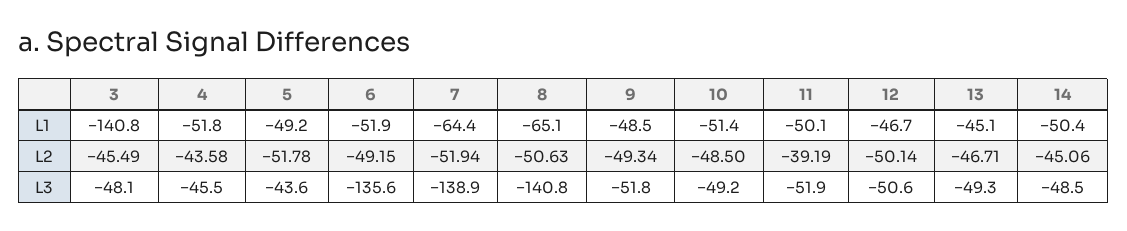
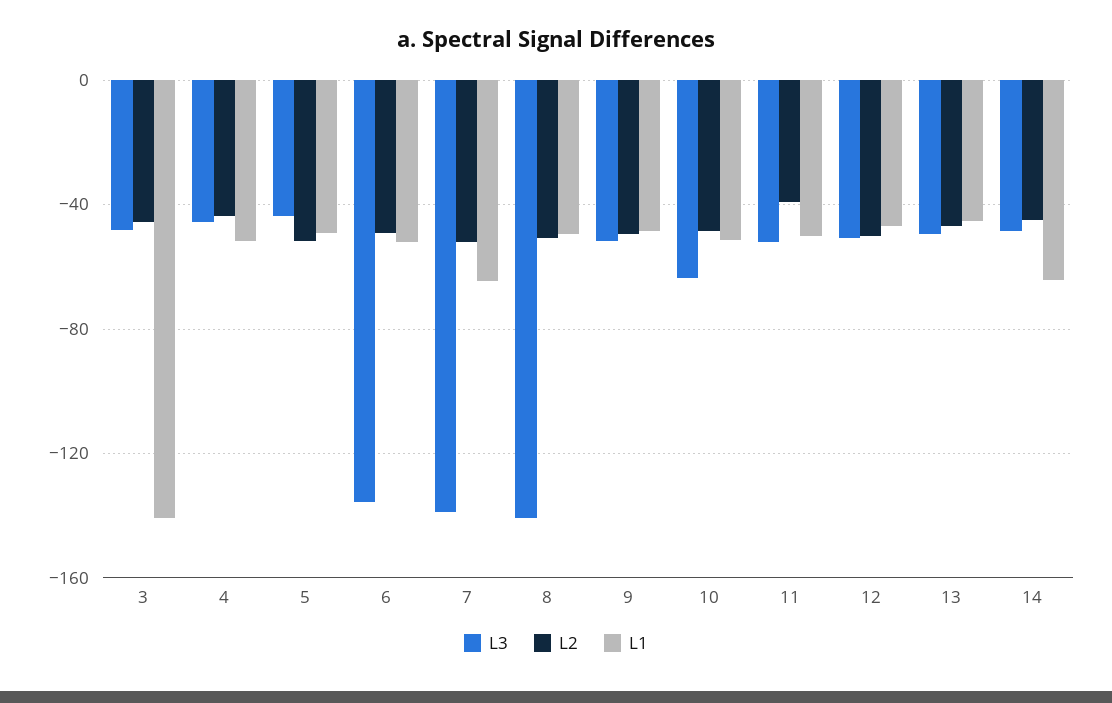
  {
    "L1": {
      "3": -140.8,
      "4": -51.8,
      "5": -49.2,
      "6": -51.9,
      "7": -64.4,
-     "8": -65.1,
+     "8": -50,
      "9": -48.5,
      "10": -51.4,
      "11": -50.1,
      "12": -46.7,
      "13": -45.1,
-     "14": -50.4
+     "14": -65
    },
    "L2": {
      "3": -45.49,
      "4": -43.58,
      "5": -51.78,
      "6": -49.15,
      "7": -51.94,
      "8": -50.63,
      "9": -49.34,
      "10": -48.5,
      "11": -39.19,
      "12": -50.14,
      "13": -46.71,
      "14": -45.06
    },
    "L3": {
      "3": -48.1,
      "4": -45.5,
      "5": -43.6,
      "6": -135.6,
      "7": -138.9,
      "8": -140.8,
      "9": -51.8,
-     "10": -49.2,
+     "10": -65,
      "11": -51.9,
      "12": -50.6,
      "13": -49.3,
      "14": -48.5
    }
  }

